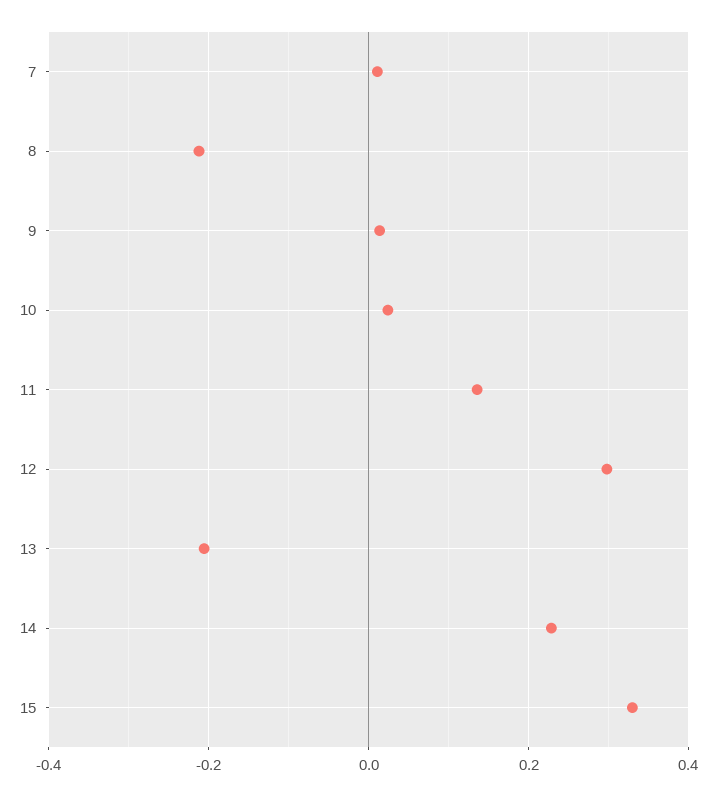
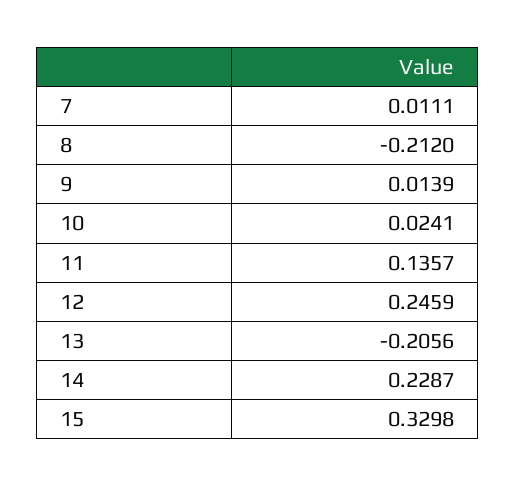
  {
    "7": 0.0111,
    "8": -0.212,
    "9": 0.0139,
    "10": 0.0241,
    "11": 0.1357,
-   "12": 0.3,
+   "12": 0.2459,
    "13": -0.2056,
    "14": 0.2287,
    "15": 0.3298
  }

